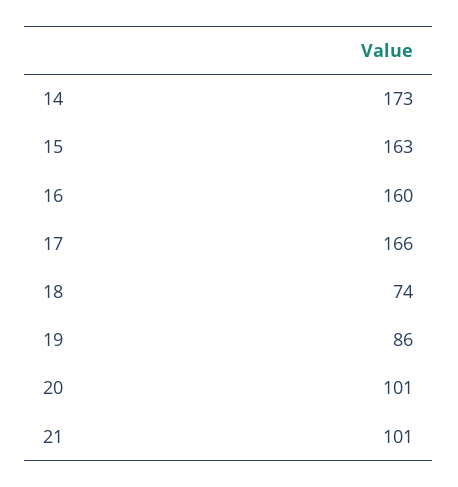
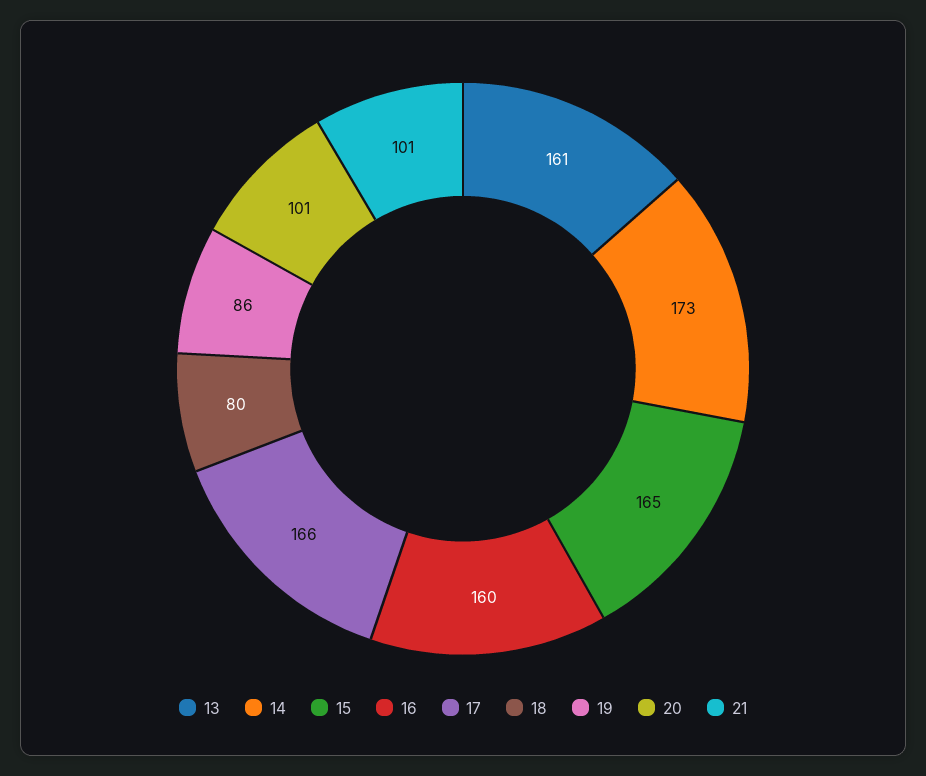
  {
    "14": 173,
-   "15": 163,
+   "15": 165,
    "16": 160,
    "17": 166,
-   "18": 74,
+   "18": 80,
    "19": 86,
    "20": 101,
-   "21": 101
+   "21": 101,
+   "13": 161
  }

